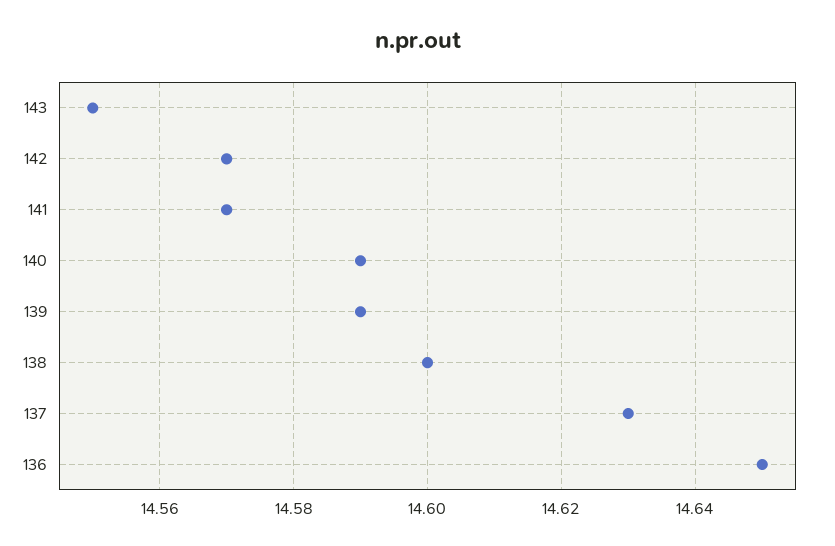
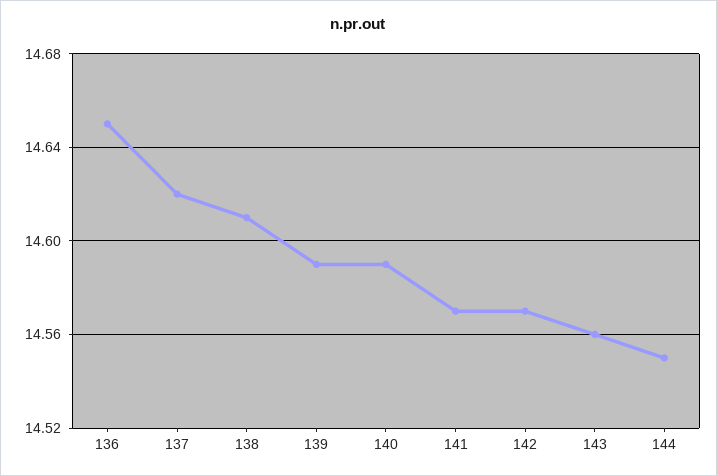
  {
-   "143": 14.55,
+   "143": 14.56,
    "142": 14.57,
    "141": 14.57,
    "140": 14.59,
    "139": 14.59,
-   "138": 14.6,
+   "138": 14.61,
-   "137": 14.63,
+   "137": 14.62,
-   "136": 14.65
+   "136": 14.65,
+   "144": 14.55
  }

